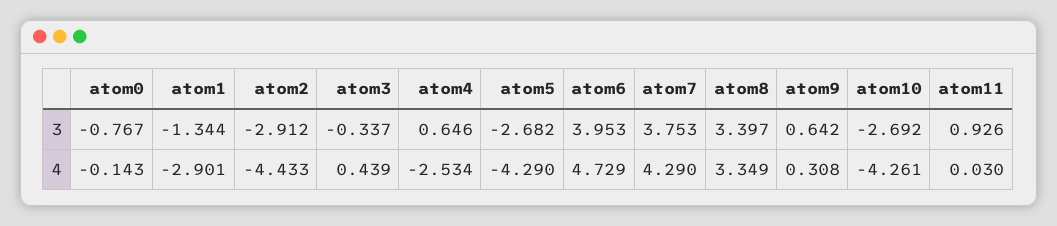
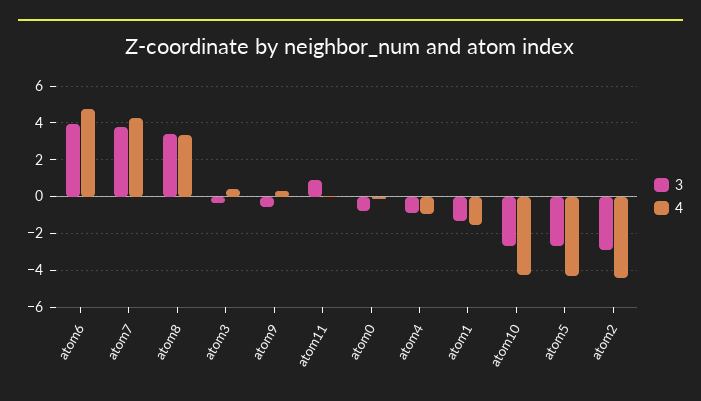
  {
    "3": {
      "atom0": -0.767,
      "atom1": -1.344,
      "atom2": -2.912,
      "atom3": -0.337,
-     "atom4": 0.646,
+     "atom4": -1,
      "atom5": -2.682,
      "atom6": 3.953,
      "atom7": 3.753,
      "atom8": 3.397,
-     "atom9": 0.642,
+     "atom9": -0.5,
      "atom10": -2.692,
      "atom11": 0.926
    },
    "4": {
      "atom0": -0.143,
-     "atom1": -2.901,
+     "atom1": -1.5,
      "atom2": -4.433,
      "atom3": 0.439,
-     "atom4": -2.534,
+     "atom4": -1,
      "atom5": -4.29,
      "atom6": 4.729,
      "atom7": 4.29,
      "atom8": 3.349,
      "atom9": 0.308,
      "atom10": -4.261,
      "atom11": 0.03
    }
  }

